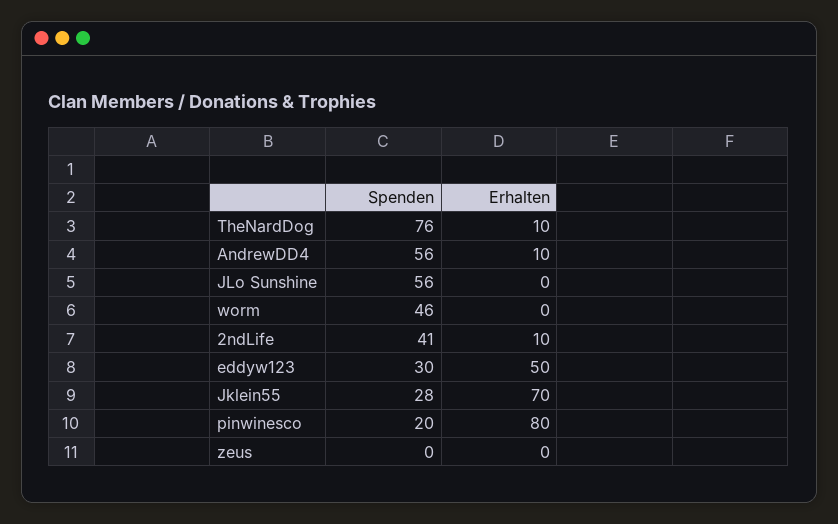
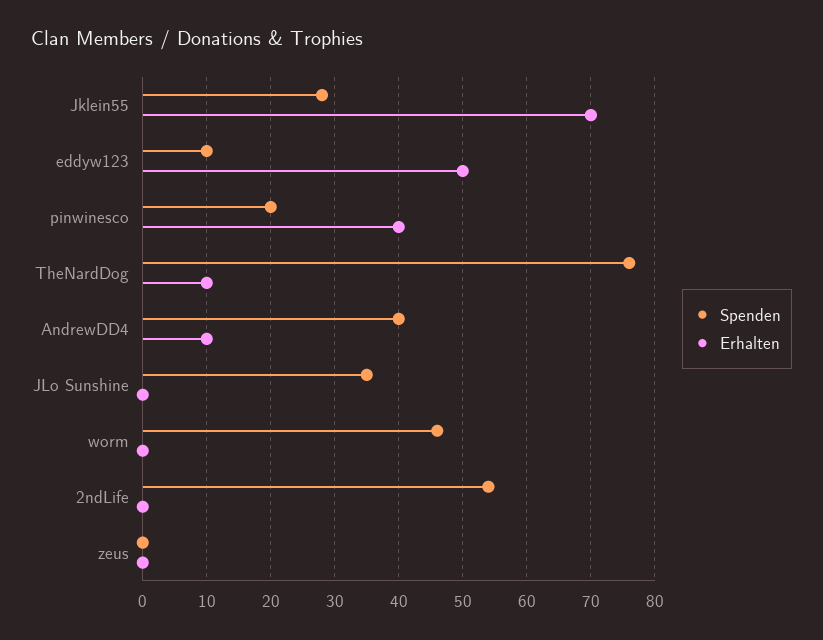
  {
    "Spenden": {
      "TheNardDog": 76,
-     "AndrewDD4": 56,
+     "AndrewDD4": 40,
-     "JLo Sunshine": 56,
+     "JLo Sunshine": 35,
      "worm": 46,
-     "2ndLife": 41,
+     "2ndLife": 54,
-     "eddyw123": 30,
+     "eddyw123": 10,
      "Jklein55": 28,
      "pinwinesco": 20,
      "zeus": 0
    },
    "Erhalten": {
      "TheNardDog": 10,
      "AndrewDD4": 10,
      "JLo Sunshine": 0,
      "worm": 0,
-     "2ndLife": 10,
+     "2ndLife": 0,
      "eddyw123": 50,
      "Jklein55": 70,
-     "pinwinesco": 80,
+     "pinwinesco": 40,
      "zeus": 0
    }
  }

